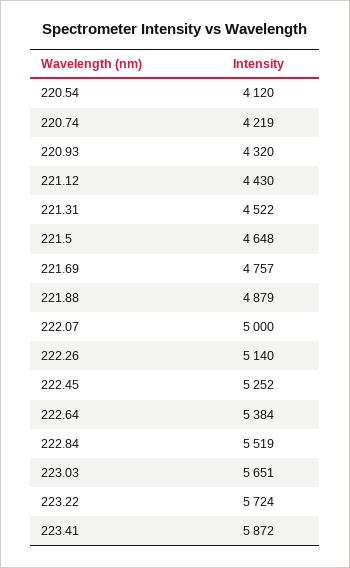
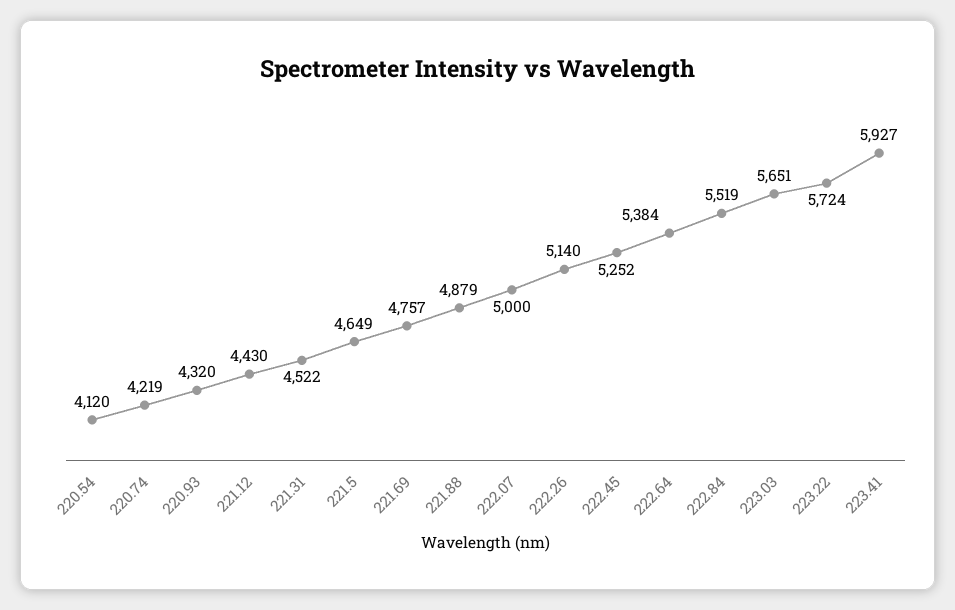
  {
    "220.54": 4120,
    "220.74": 4219,
    "220.93": 4320,
    "221.12": 4430,
    "221.31": 4522,
-   "221.5": 4648,
+   "221.5": 4649,
    "221.69": 4757,
    "221.88": 4879,
    "222.07": 5000,
    "222.26": 5140,
    "222.45": 5252,
    "222.64": 5384,
    "222.84": 5519,
    "223.03": 5651,
    "223.22": 5724,
-   "223.41": 5872
+   "223.41": 5927
  }

